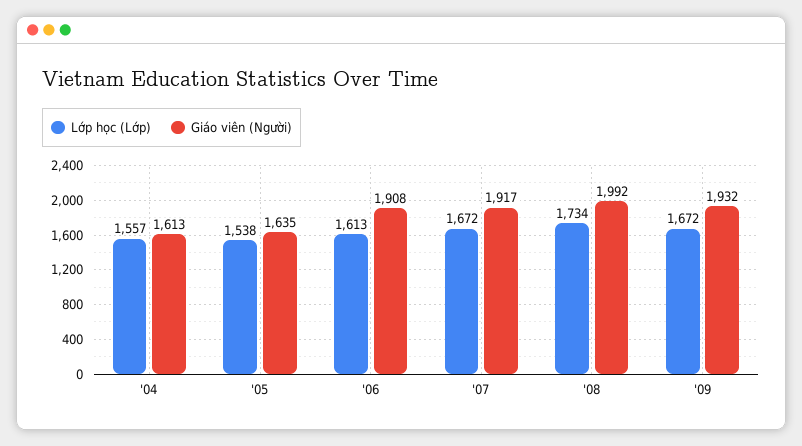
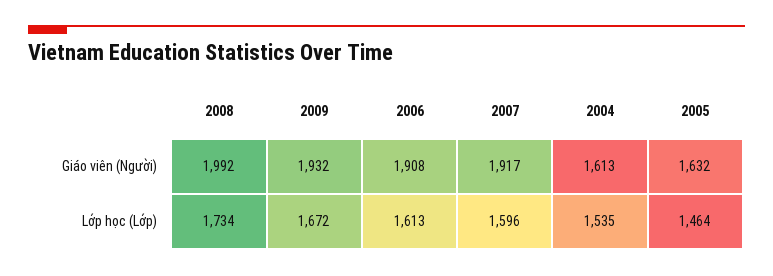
  {
    "Lớp học (Lớp)": {
-     "'04": 1557,
+     "'04": 1535,
-     "'05": 1538,
+     "'05": 1464,
      "'06": 1613,
-     "'07": 1672,
+     "'07": 1596,
      "'08": 1734,
      "'09": 1672
    },
    "Giáo viên (Người)": {
      "'04": 1613,
-     "'05": 1635,
+     "'05": 1632,
      "'06": 1908,
      "'07": 1917,
      "'08": 1992,
      "'09": 1932
    }
  }

